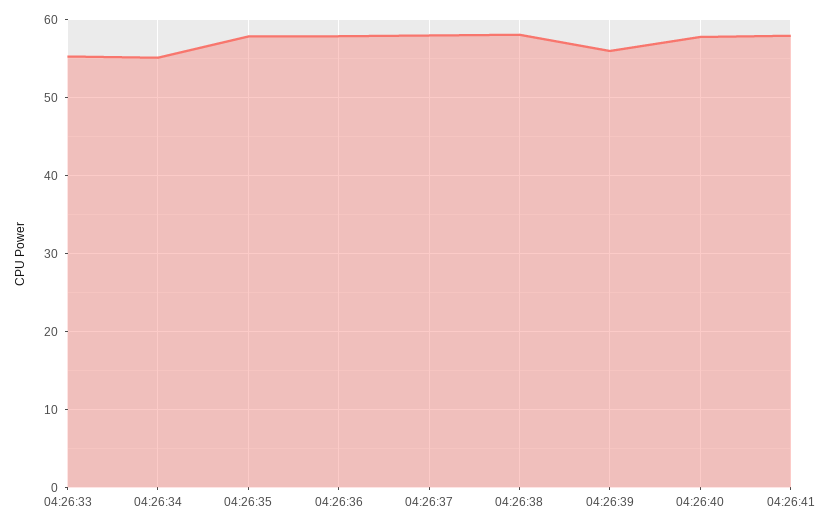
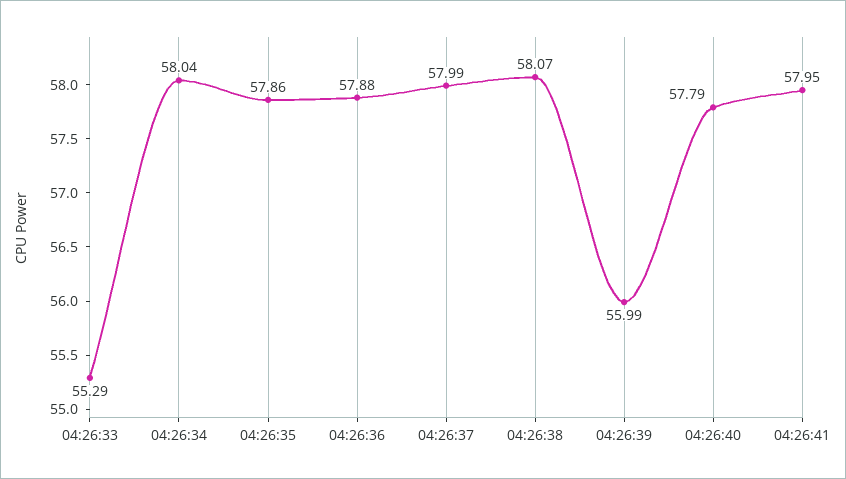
  {
    "04:26:33": 55.29,
-   "04:26:34": 55,
+   "04:26:34": 58.04,
    "04:26:35": 57.86,
    "04:26:36": 57.88,
    "04:26:37": 57.99,
    "04:26:38": 58.07,
    "04:26:39": 55.99,
    "04:26:40": 57.79,
    "04:26:41": 57.95
  }

